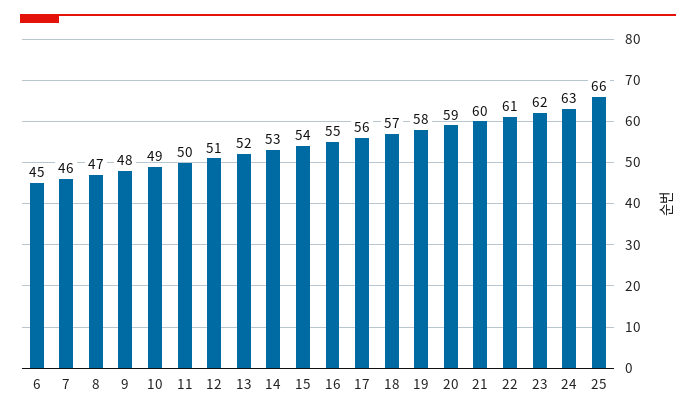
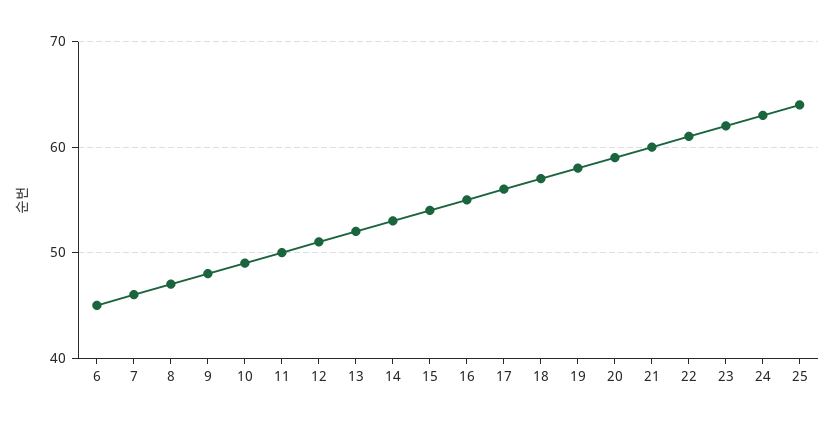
  {
    "6": 45,
    "7": 46,
    "8": 47,
    "9": 48,
    "10": 49,
    "11": 50,
    "12": 51,
    "13": 52,
    "14": 53,
    "15": 54,
    "16": 55,
    "17": 56,
    "18": 57,
    "19": 58,
    "20": 59,
    "21": 60,
    "22": 61,
    "23": 62,
    "24": 63,
-   "25": 66
+   "25": 64
  }

